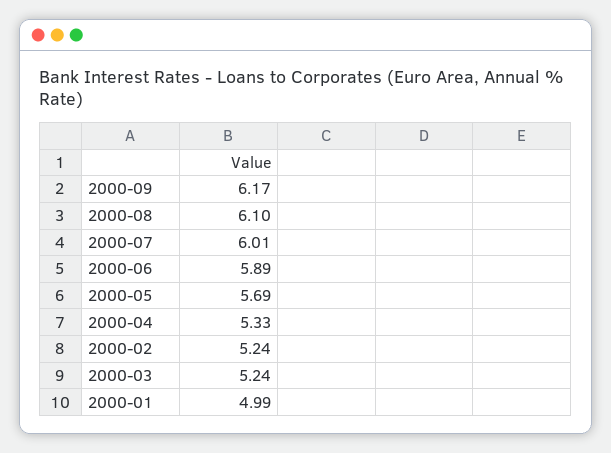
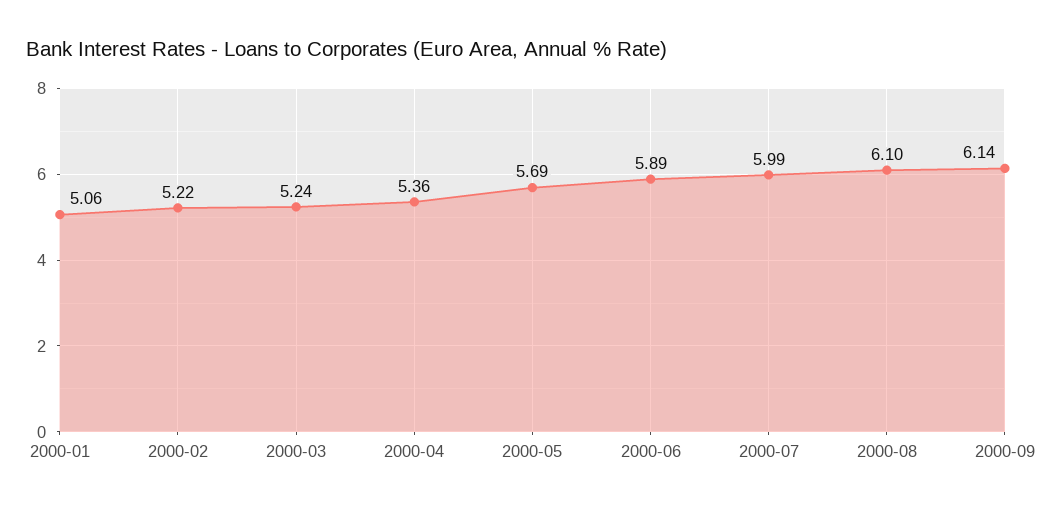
  {
-   "2000-09": 6.17,
+   "2000-09": 6.14,
    "2000-08": 6.1,
-   "2000-07": 6.01,
+   "2000-07": 5.99,
    "2000-06": 5.89,
    "2000-05": 5.69,
-   "2000-04": 5.33,
+   "2000-04": 5.36,
-   "2000-02": 5.24,
+   "2000-02": 5.22,
    "2000-03": 5.24,
-   "2000-01": 4.99
+   "2000-01": 5.06
  }

